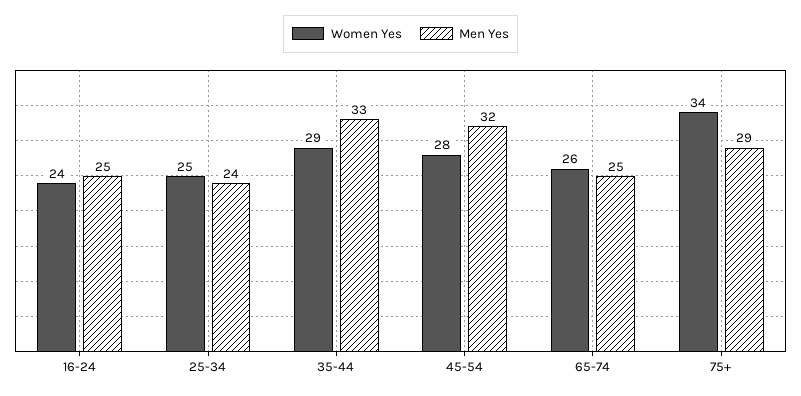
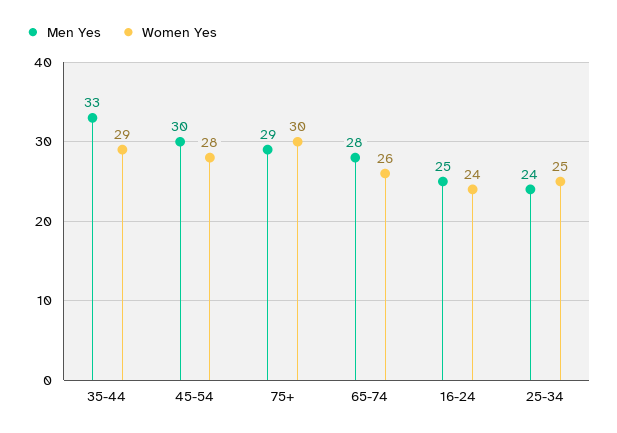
  {
    "Women Yes": {
      "16-24": 24,
      "25-34": 25,
      "35-44": 29,
      "45-54": 28,
      "65-74": 26,
-     "75+": 34
+     "75+": 30
    },
    "Men Yes": {
      "16-24": 25,
      "25-34": 24,
      "35-44": 33,
-     "45-54": 32,
+     "45-54": 30,
-     "65-74": 25,
+     "65-74": 28,
      "75+": 29
    }
  }

